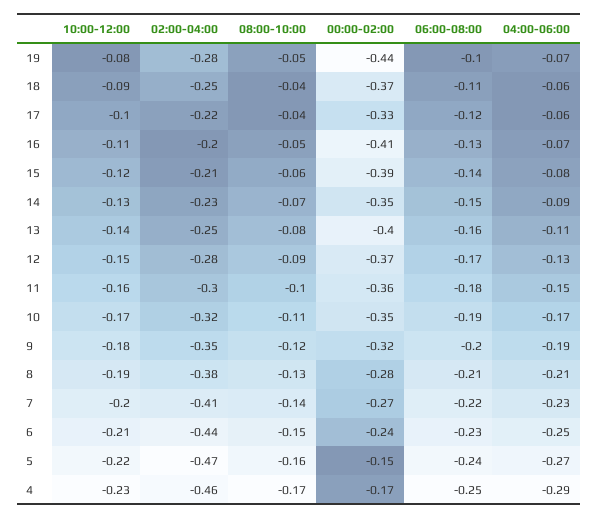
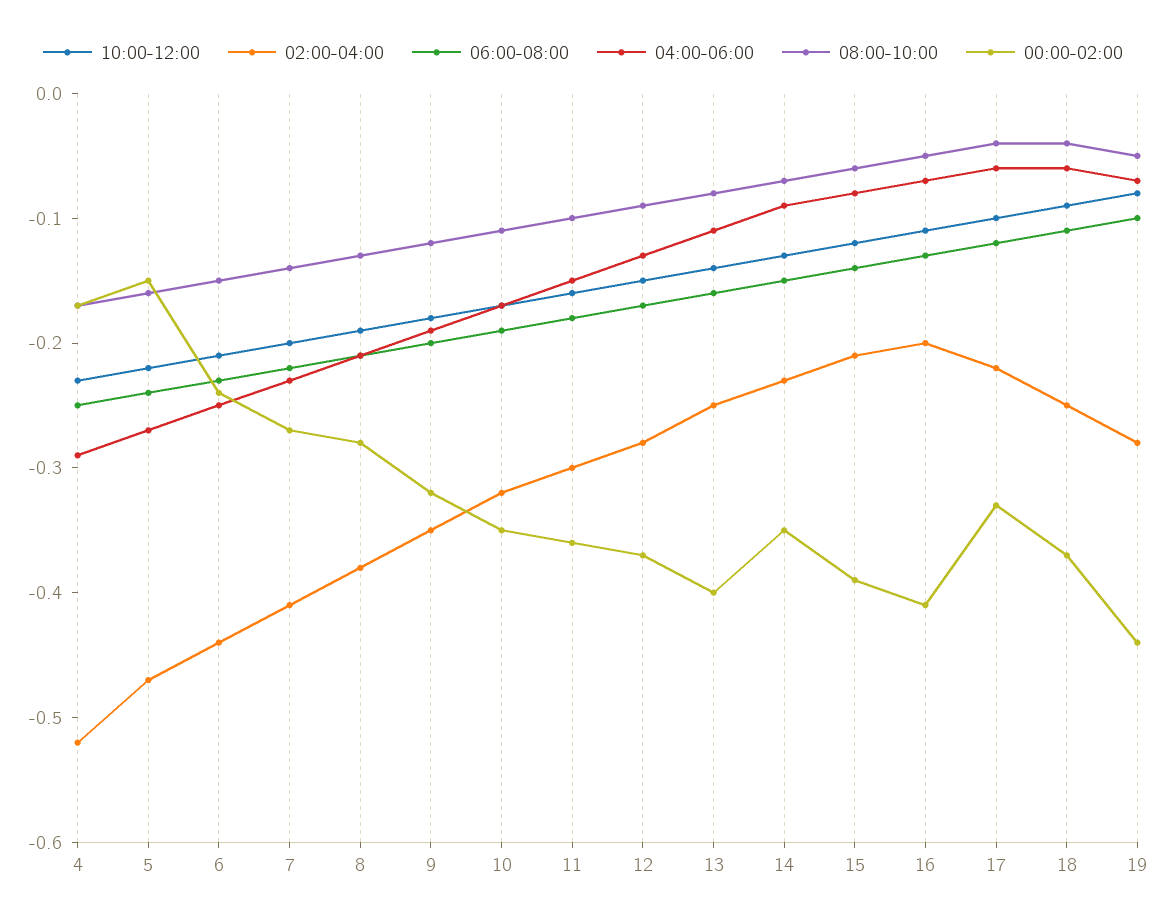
  {
    "10:00-12:00": {
      "19": -0.08,
      "18": -0.09,
      "17": -0.1,
      "16": -0.11,
      "15": -0.12,
      "14": -0.13,
      "13": -0.14,
      "12": -0.15,
      "11": -0.16,
      "10": -0.17,
      "9": -0.18,
      "8": -0.19,
      "7": -0.2,
      "6": -0.21,
      "5": -0.22,
      "4": -0.23
    },
    "02:00-04:00": {
      "19": -0.28,
      "18": -0.25,
      "17": -0.22,
      "16": -0.2,
      "15": -0.21,
      "14": -0.23,
      "13": -0.25,
      "12": -0.28,
      "11": -0.3,
      "10": -0.32,
      "9": -0.35,
      "8": -0.38,
      "7": -0.41,
      "6": -0.44,
      "5": -0.47,
-     "4": -0.46
+     "4": -0.52
    },
    "08:00-10:00": {
      "19": -0.05,
      "18": -0.04,
      "17": -0.04,
      "16": -0.05,
      "15": -0.06,
      "14": -0.07,
      "13": -0.08,
      "12": -0.09,
      "11": -0.1,
      "10": -0.11,
      "9": -0.12,
      "8": -0.13,
      "7": -0.14,
      "6": -0.15,
      "5": -0.16,
      "4": -0.17
    },
    "00:00-02:00": {
      "19": -0.44,
      "18": -0.37,
      "17": -0.33,
      "16": -0.41,
      "15": -0.39,
      "14": -0.35,
      "13": -0.4,
      "12": -0.37,
      "11": -0.36,
      "10": -0.35,
      "9": -0.32,
      "8": -0.28,
      "7": -0.27,
      "6": -0.24,
      "5": -0.15,
      "4": -0.17
    },
    "06:00-08:00": {
      "19": -0.1,
      "18": -0.11,
      "17": -0.12,
      "16": -0.13,
      "15": -0.14,
      "14": -0.15,
      "13": -0.16,
      "12": -0.17,
      "11": -0.18,
      "10": -0.19,
      "9": -0.2,
      "8": -0.21,
      "7": -0.22,
      "6": -0.23,
      "5": -0.24,
      "4": -0.25
    },
    "04:00-06:00": {
      "19": -0.07,
      "18": -0.06,
      "17": -0.06,
      "16": -0.07,
      "15": -0.08,
      "14": -0.09,
      "13": -0.11,
      "12": -0.13,
      "11": -0.15,
      "10": -0.17,
      "9": -0.19,
      "8": -0.21,
      "7": -0.23,
      "6": -0.25,
      "5": -0.27,
      "4": -0.29
    }
  }

